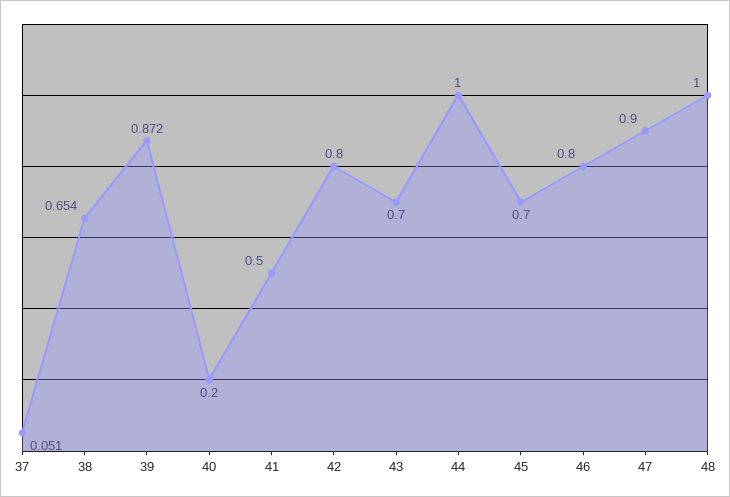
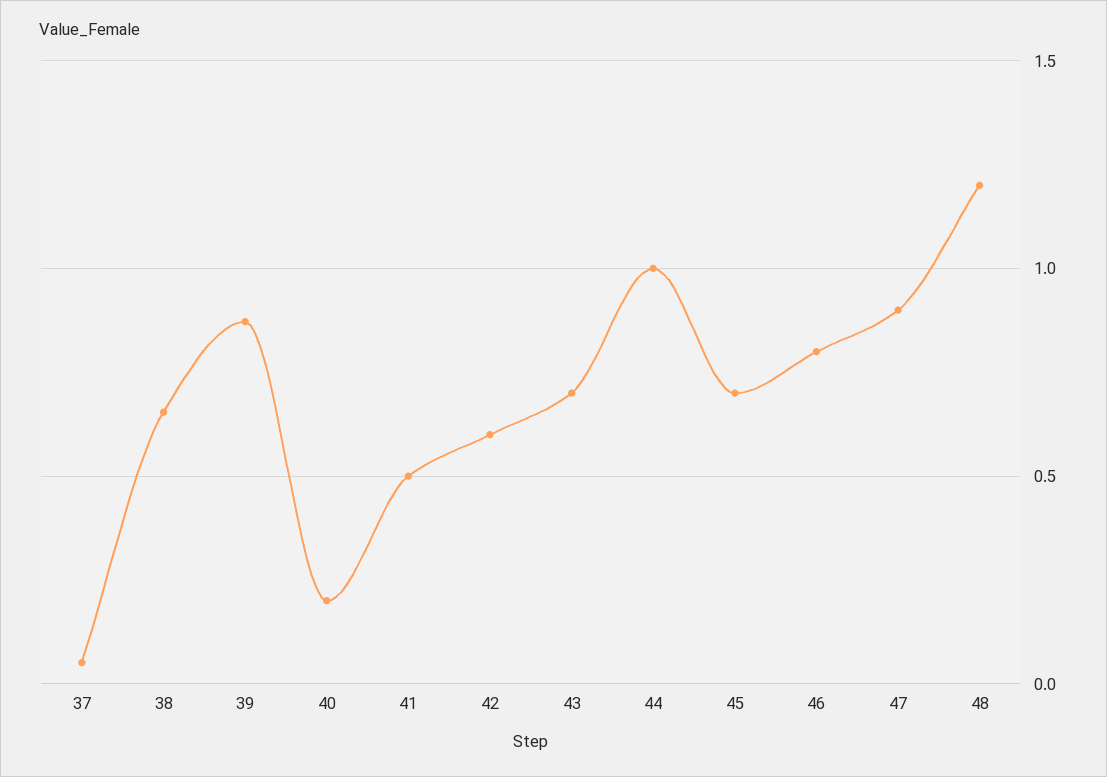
  {
    "37": 0.051,
    "38": 0.654,
    "39": 0.872,
    "40": 0.2,
    "41": 0.5,
-   "42": 0.8,
+   "42": 0.6,
    "43": 0.7,
    "44": 1,
    "45": 0.7,
    "46": 0.8,
    "47": 0.9,
-   "48": 1
+   "48": 1.2
  }

